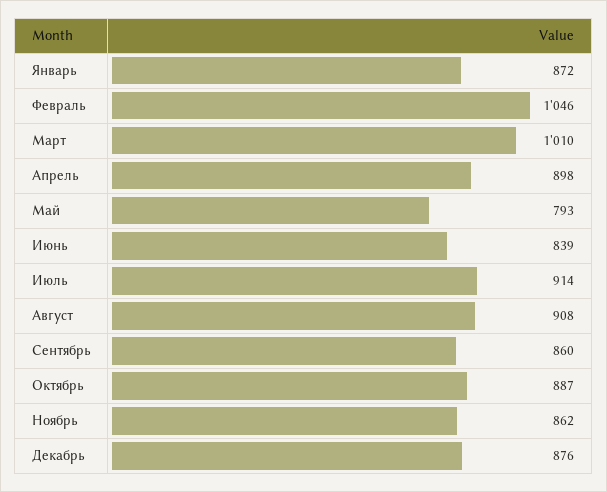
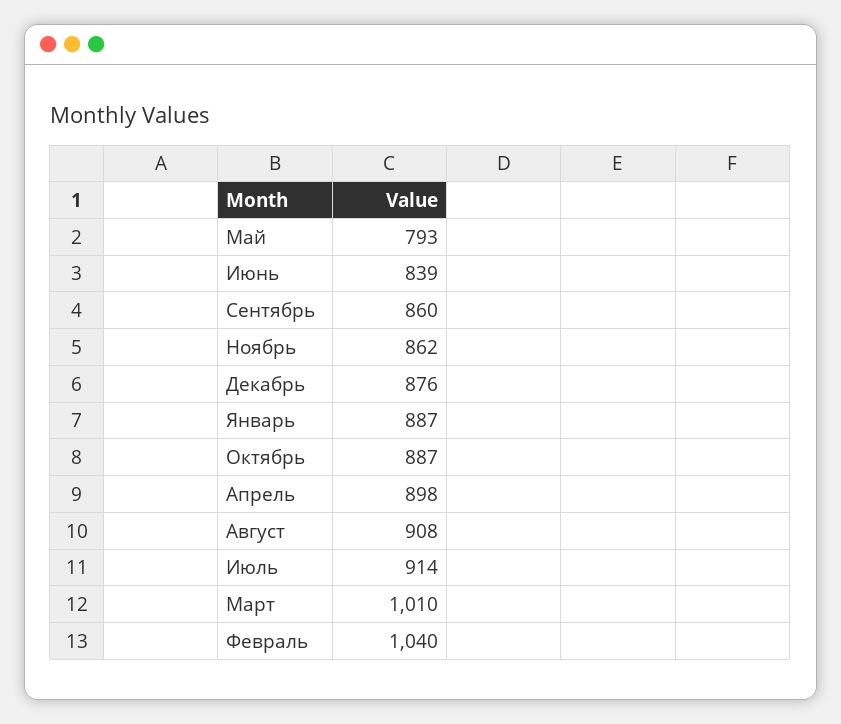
  {
-   "Январь": 872,
+   "Январь": 887,
-   "Февраль": 1046,
+   "Февраль": 1040,
    "Март": 1010,
    "Апрель": 898,
    "Май": 793,
    "Июнь": 839,
    "Июль": 914,
    "Август": 908,
    "Сентябрь": 860,
    "Октябрь": 887,
    "Ноябрь": 862,
    "Декабрь": 876
  }

